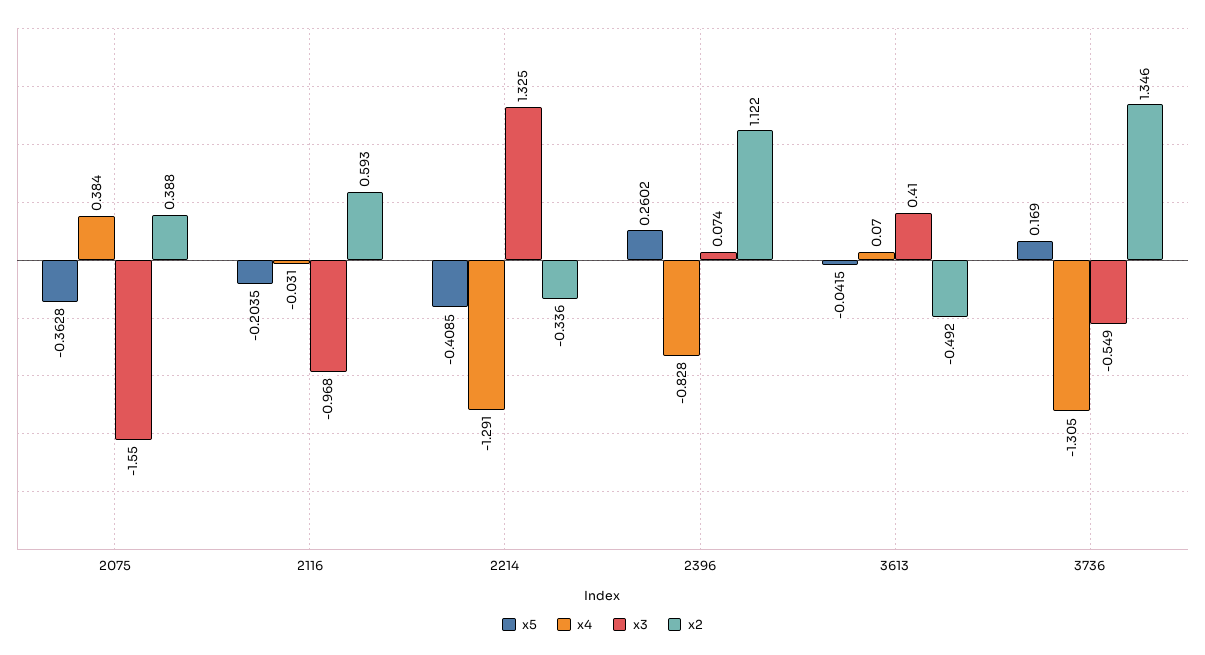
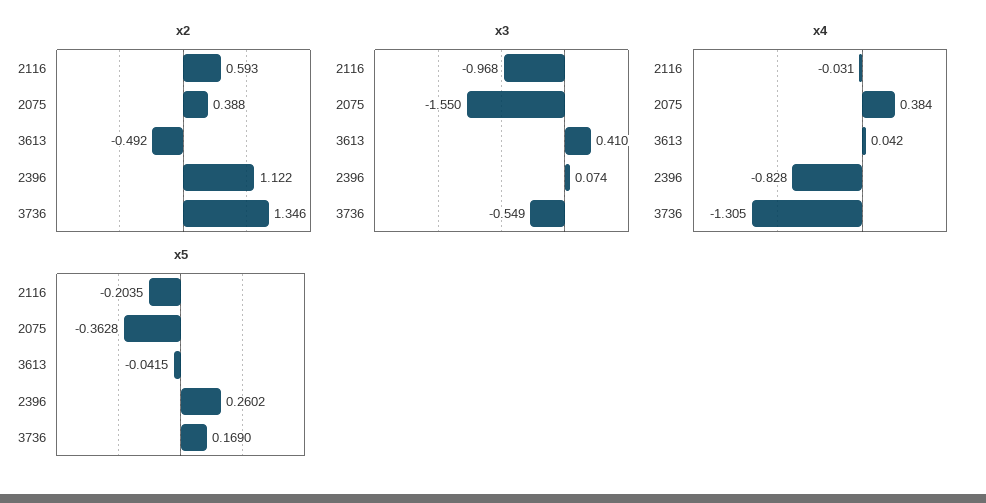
  {
    "x5": {
      "2075": -0.3628,
      "2116": -0.2035,
-     "2214": -0.4085,
      "2396": 0.2602,
      "3613": -0.0415,
      "3736": 0.169
    },
    "x4": {
      "2075": 0.384,
      "2116": -0.031,
-     "2214": -1.291,
      "2396": -0.828,
-     "3613": 0.07,
+     "3613": 0.042,
      "3736": -1.305
    },
    "x3": {
      "2075": -1.55,
      "2116": -0.968,
-     "2214": 1.325,
      "2396": 0.074,
      "3613": 0.41,
      "3736": -0.549
    },
    "x2": {
      "2075": 0.388,
      "2116": 0.593,
-     "2214": -0.336,
      "2396": 1.122,
      "3613": -0.492,
      "3736": 1.346
    }
  }

